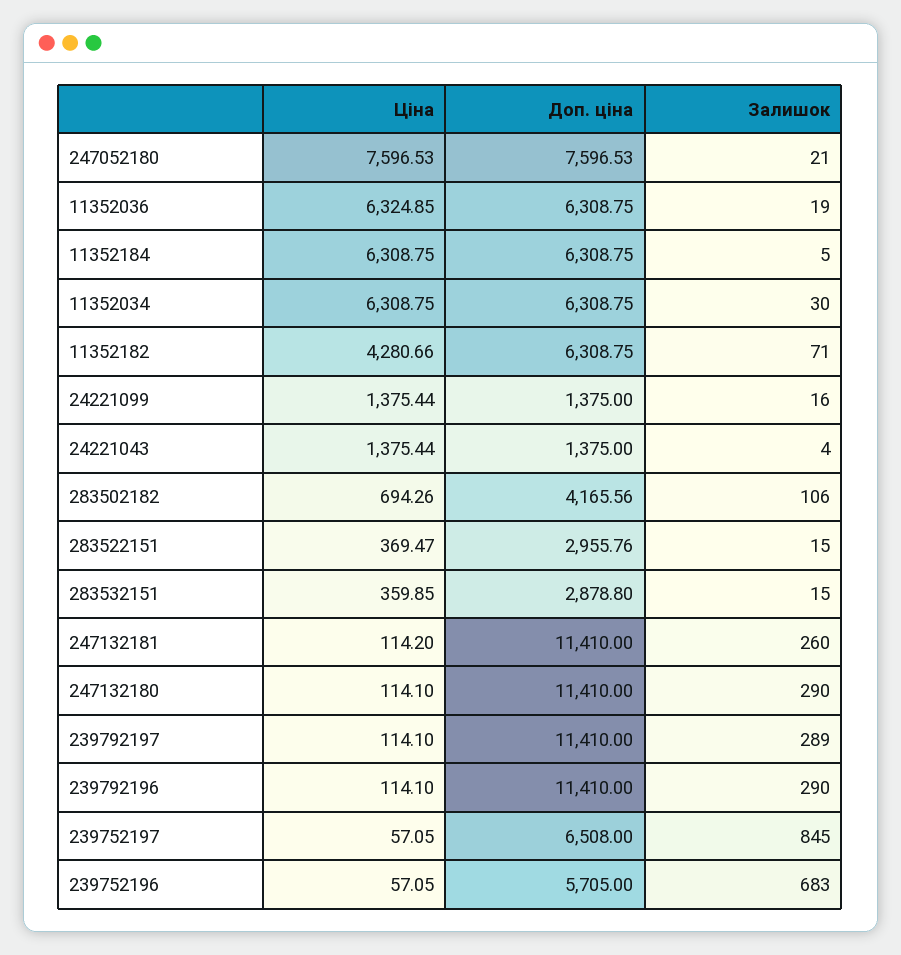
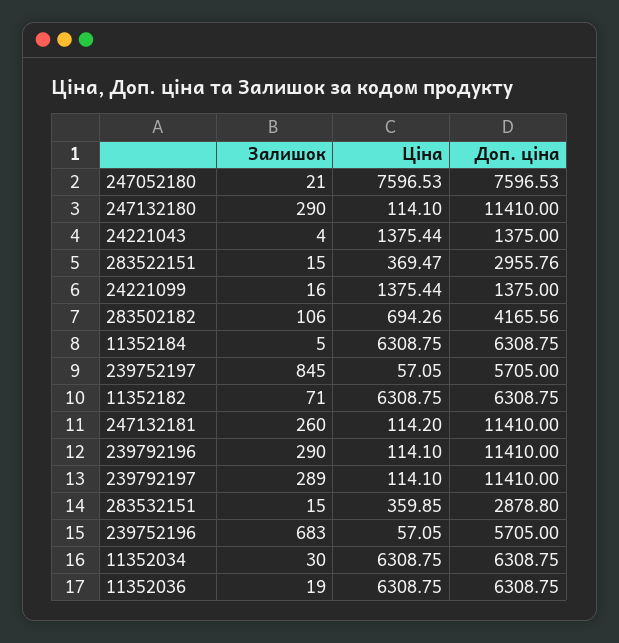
  {
    "Ціна": {
      "247052180": 7596.53,
-     "11352036": 6324.85,
+     "11352036": 6308.75,
      "11352184": 6308.75,
      "11352034": 6308.75,
-     "11352182": 4280.66,
+     "11352182": 6308.75,
      "24221099": 1375.44,
      "24221043": 1375.44,
      "283502182": 694.26,
      "283522151": 369.47,
      "283532151": 359.85,
      "247132181": 114.2,
      "247132180": 114.1,
      "239792197": 114.1,
      "239792196": 114.1,
      "239752197": 57.05,
      "239752196": 57.05
    },
    "Доп. ціна": {
      "247052180": 7596.53,
      "11352036": 6308.75,
      "11352184": 6308.75,
      "11352034": 6308.75,
      "11352182": 6308.75,
      "24221099": 1375,
      "24221043": 1375,
      "283502182": 4165.56,
      "283522151": 2955.76,
      "283532151": 2878.8,
      "247132181": 11410,
      "247132180": 11410,
      "239792197": 11410,
      "239792196": 11410,
-     "239752197": 6508,
+     "239752197": 5705,
      "239752196": 5705
    },
    "Залишок": {
      "247052180": 21,
      "11352036": 19,
      "11352184": 5,
      "11352034": 30,
      "11352182": 71,
      "24221099": 16,
      "24221043": 4,
      "283502182": 106,
      "283522151": 15,
      "283532151": 15,
      "247132181": 260,
      "247132180": 290,
      "239792197": 289,
      "239792196": 290,
      "239752197": 845,
      "239752196": 683
    }
  }

